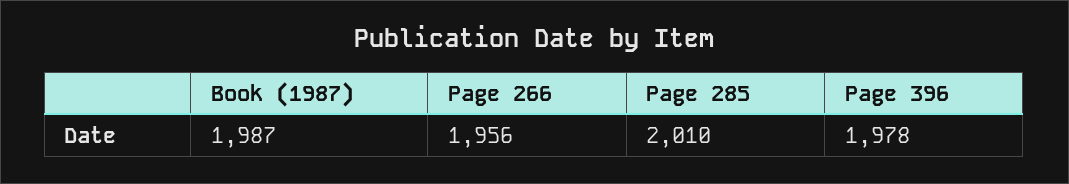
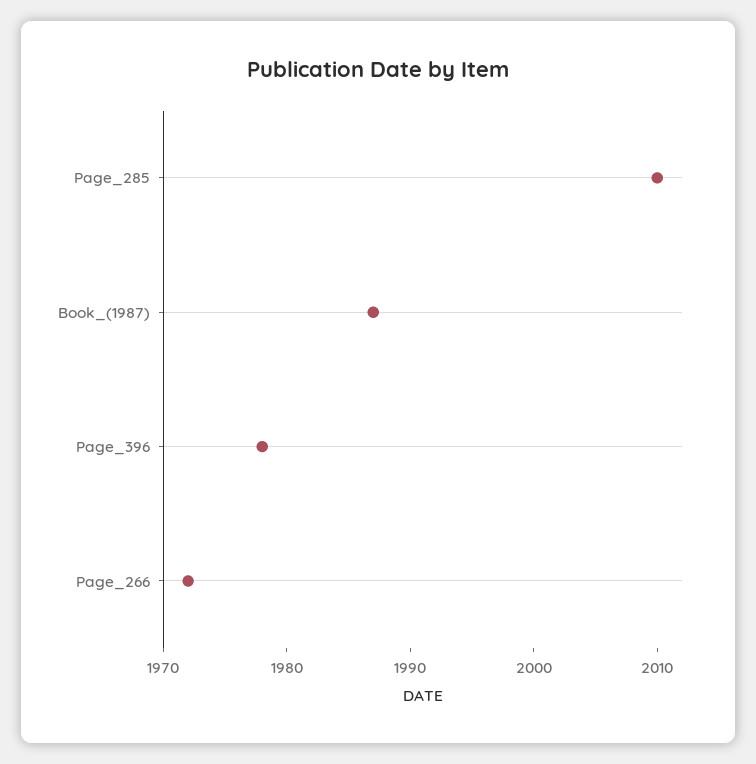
  {
    "Book (1987)": 1987,
-   "Page 266": 1956,
+   "Page 266": 1972,
    "Page 285": 2010,
    "Page 396": 1978
  }

